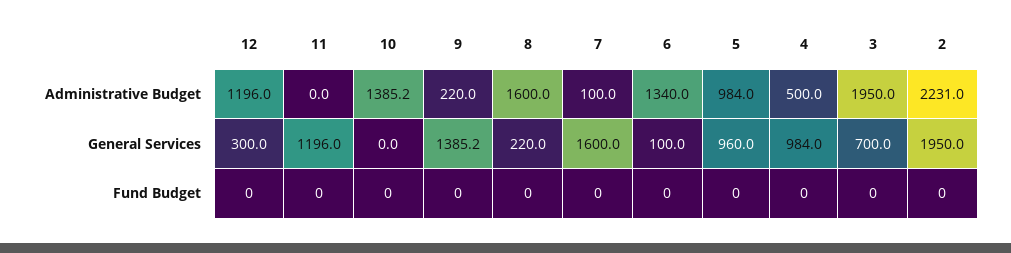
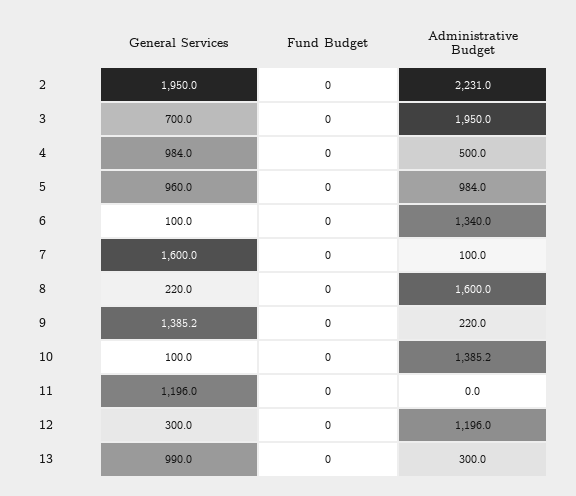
  {
    "12": {
      "Administrative Budget": 1196,
      "General Services": 300,
      "Fund Budget": 0
    },
    "11": {
      "Administrative Budget": 0,
      "General Services": 1196,
      "Fund Budget": 0
    },
    "10": {
      "Administrative Budget": 1385.2,
-     "General Services": 0,
+     "General Services": 100,
      "Fund Budget": 0
    },
    "9": {
      "Administrative Budget": 220,
      "General Services": 1385.2,
      "Fund Budget": 0
    },
    "8": {
      "Administrative Budget": 1600,
      "General Services": 220,
      "Fund Budget": 0
    },
    "7": {
      "Administrative Budget": 100,
      "General Services": 1600,
      "Fund Budget": 0
    },
    "6": {
      "Administrative Budget": 1340,
      "General Services": 100,
      "Fund Budget": 0
    },
    "5": {
      "Administrative Budget": 984,
      "General Services": 960,
      "Fund Budget": 0
    },
    "4": {
      "Administrative Budget": 500,
      "General Services": 984,
      "Fund Budget": 0
    },
    "3": {
      "Administrative Budget": 1950,
      "General Services": 700,
      "Fund Budget": 0
    },
    "2": {
      "Administrative Budget": 2231,
      "General Services": 1950,
      "Fund Budget": 0
-   }
+   },
+   "13": {
+     "General Services": 990,
+     "Fund Budget": 0,
+     "Administrative Budget": 300
+   }
  }

